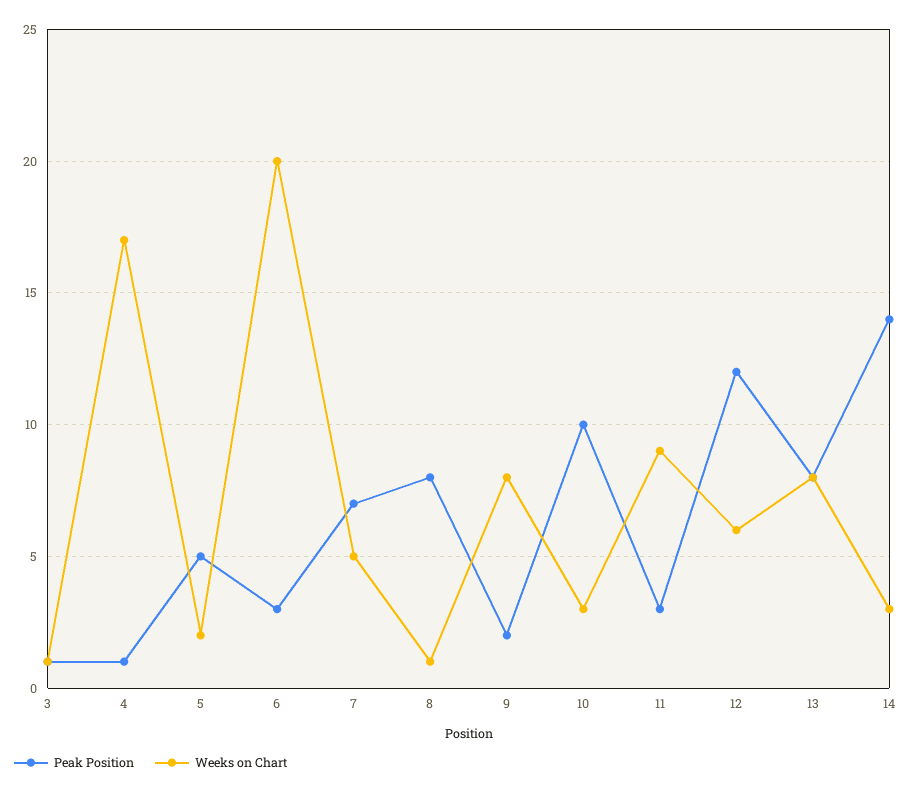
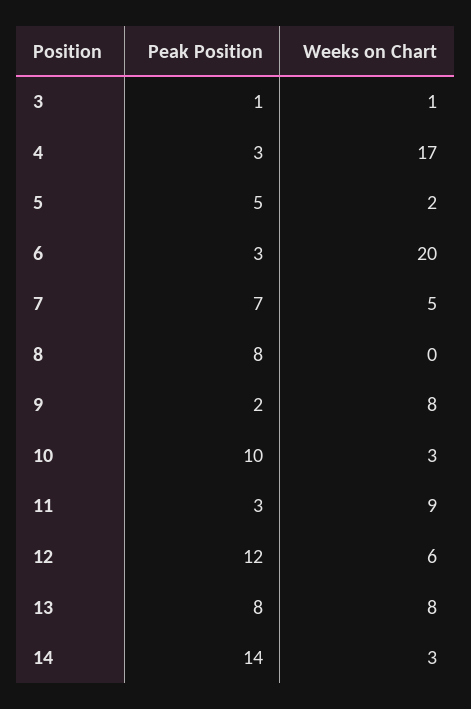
  {
    "Peak Position": {
      "3": 1,
-     "4": 1,
+     "4": 3,
      "5": 5,
      "6": 3,
      "7": 7,
      "8": 8,
      "9": 2,
      "10": 10,
      "11": 3,
      "12": 12,
      "13": 8,
      "14": 14
    },
    "Weeks on Chart": {
      "3": 1,
      "4": 17,
      "5": 2,
      "6": 20,
      "7": 5,
-     "8": 1,
+     "8": 0,
      "9": 8,
      "10": 3,
      "11": 9,
      "12": 6,
      "13": 8,
      "14": 3
    }
  }

